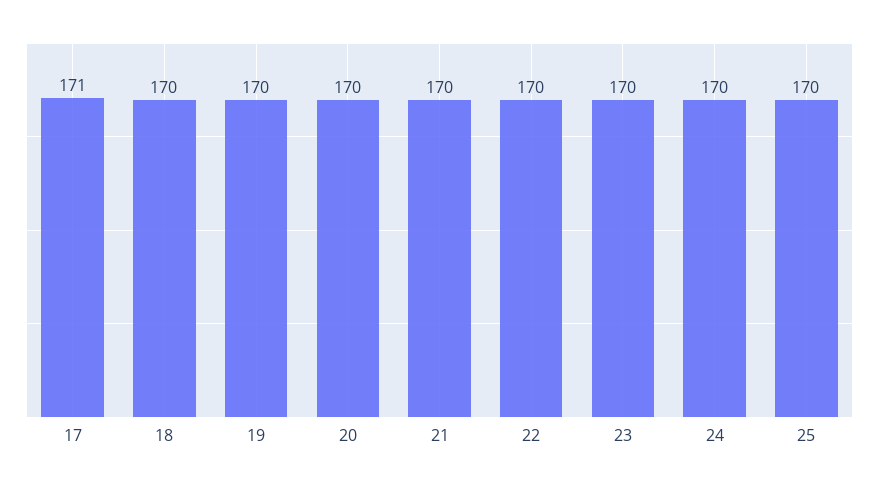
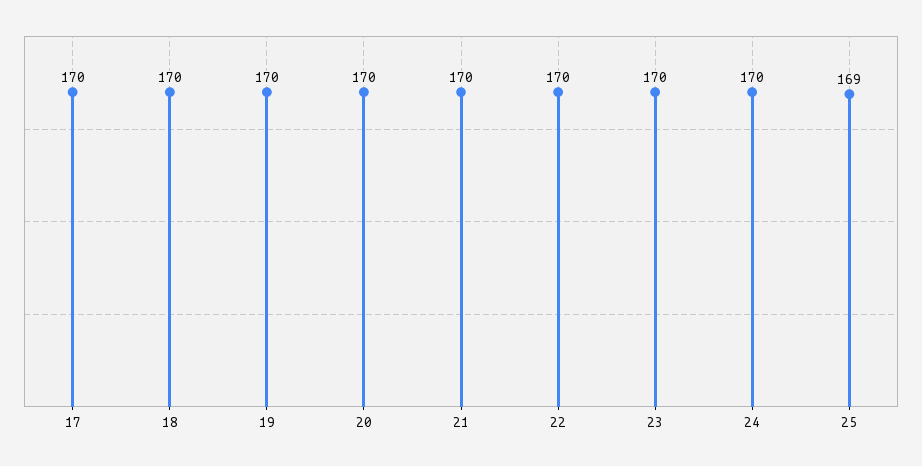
  {
-   "17": 171,
+   "17": 170,
    "18": 170,
    "19": 170,
    "20": 170,
    "21": 170,
    "22": 170,
    "23": 170,
    "24": 170,
-   "25": 170
+   "25": 169
  }

